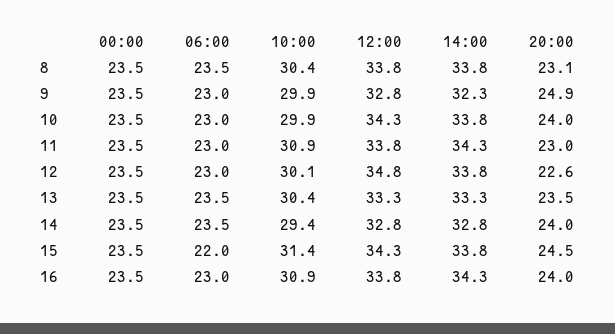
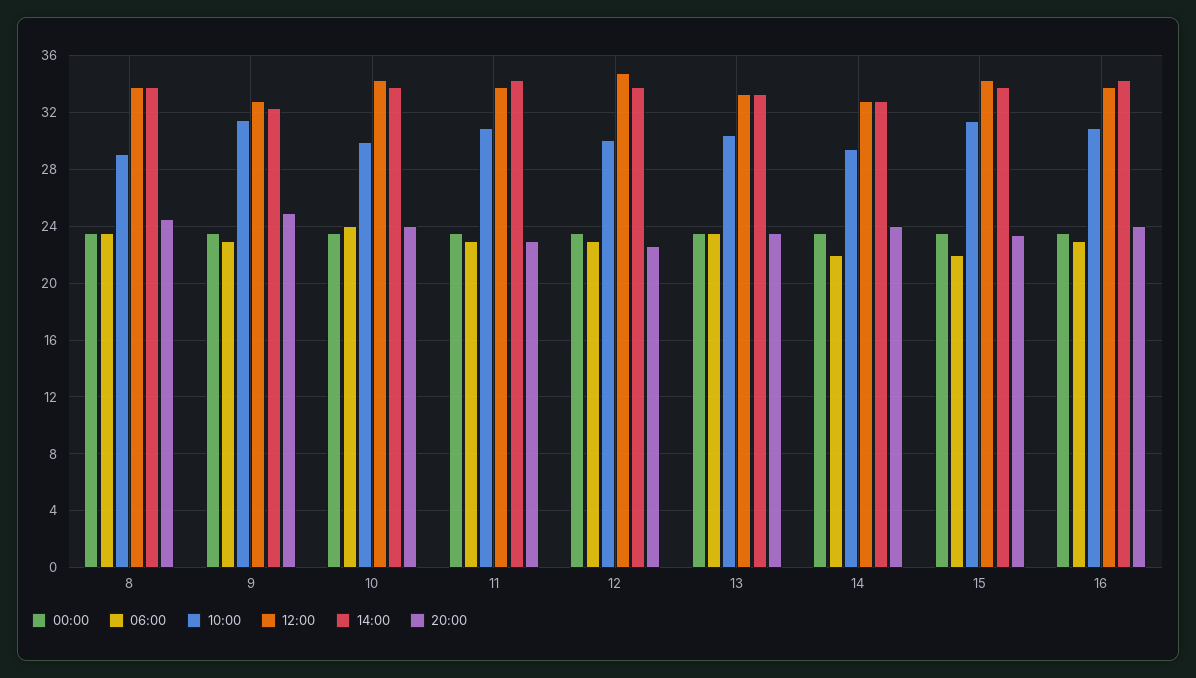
  {
    "00:00": {
      "8": 23.5,
      "9": 23.5,
      "10": 23.5,
      "11": 23.5,
      "12": 23.5,
      "13": 23.5,
      "14": 23.5,
      "15": 23.5,
      "16": 23.5
    },
    "06:00": {
      "8": 23.5,
      "9": 23,
-     "10": 23,
+     "10": 24,
      "11": 23,
      "12": 23,
      "13": 23.5,
-     "14": 23.5,
+     "14": 22,
      "15": 22,
      "16": 23
    },
    "10:00": {
-     "8": 30.4,
+     "8": 29,
-     "9": 29.9,
+     "9": 31.5,
      "10": 29.9,
      "11": 30.9,
      "12": 30.1,
      "13": 30.4,
      "14": 29.4,
      "15": 31.4,
      "16": 30.9
    },
    "12:00": {
      "8": 33.8,
      "9": 32.8,
      "10": 34.3,
      "11": 33.8,
      "12": 34.8,
      "13": 33.3,
      "14": 32.8,
      "15": 34.3,
      "16": 33.8
    },
    "14:00": {
      "8": 33.8,
      "9": 32.3,
      "10": 33.8,
      "11": 34.3,
      "12": 33.8,
      "13": 33.3,
      "14": 32.8,
      "15": 33.8,
      "16": 34.3
    },
    "20:00": {
-     "8": 23.1,
+     "8": 24.5,
      "9": 24.9,
      "10": 24,
      "11": 23,
      "12": 22.6,
      "13": 23.5,
      "14": 24,
-     "15": 24.5,
+     "15": 23.5,
      "16": 24
    }
  }

